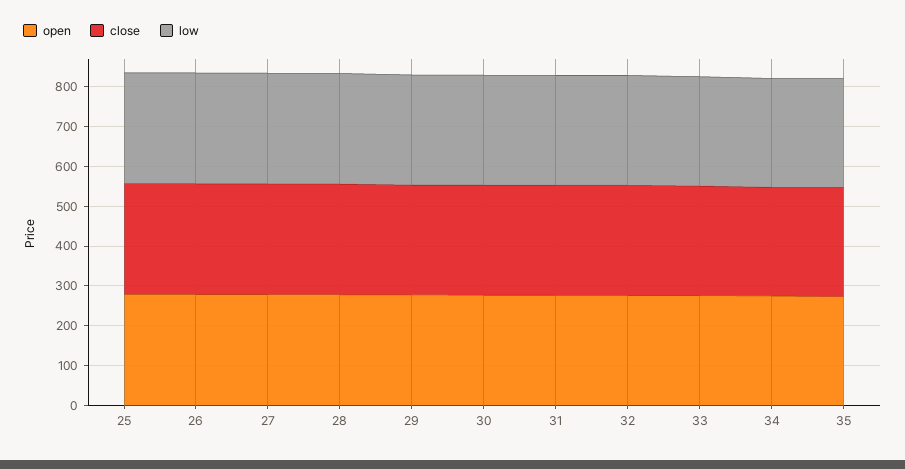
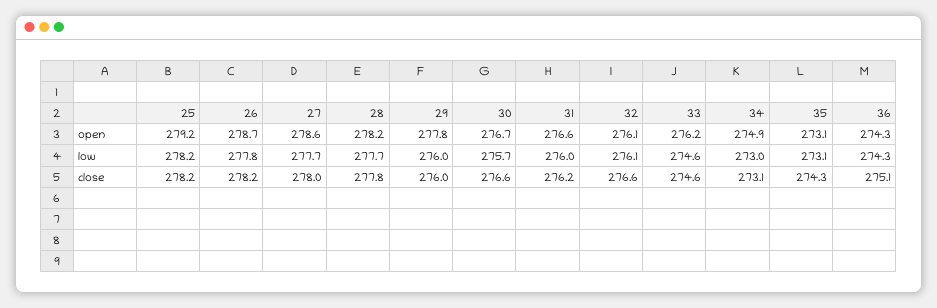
  {
    "open": {
      "25": 279.2,
      "26": 278.7,
      "27": 278.6,
      "28": 278.2,
      "29": 277.8,
      "30": 276.7,
      "31": 276.6,
      "32": 276.1,
      "33": 276.2,
      "34": 274.9,
-     "35": 273.1
+     "35": 273.1,
+     "36": 274.3
    },
    "close": {
      "25": 278.2,
      "26": 278.2,
      "27": 278,
      "28": 277.8,
      "29": 276,
      "30": 276.6,
      "31": 276.2,
      "32": 276.6,
      "33": 274.6,
      "34": 273.1,
-     "35": 274.3
+     "35": 274.3,
+     "36": 275.1
    },
    "low": {
      "25": 278.2,
      "26": 277.8,
      "27": 277.7,
      "28": 277.7,
      "29": 276,
      "30": 275.7,
      "31": 276,
      "32": 276.1,
      "33": 274.6,
      "34": 273,
-     "35": 273.1
+     "35": 273.1,
+     "36": 274.3
    }
  }

